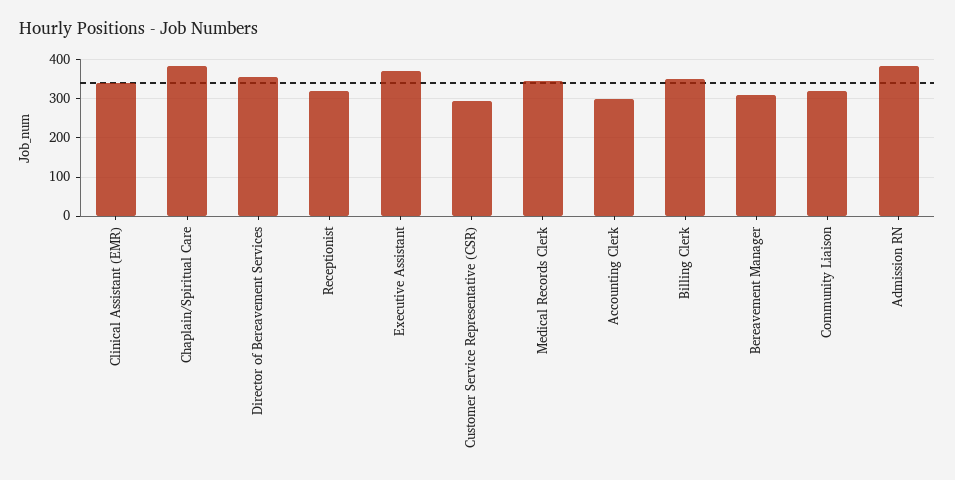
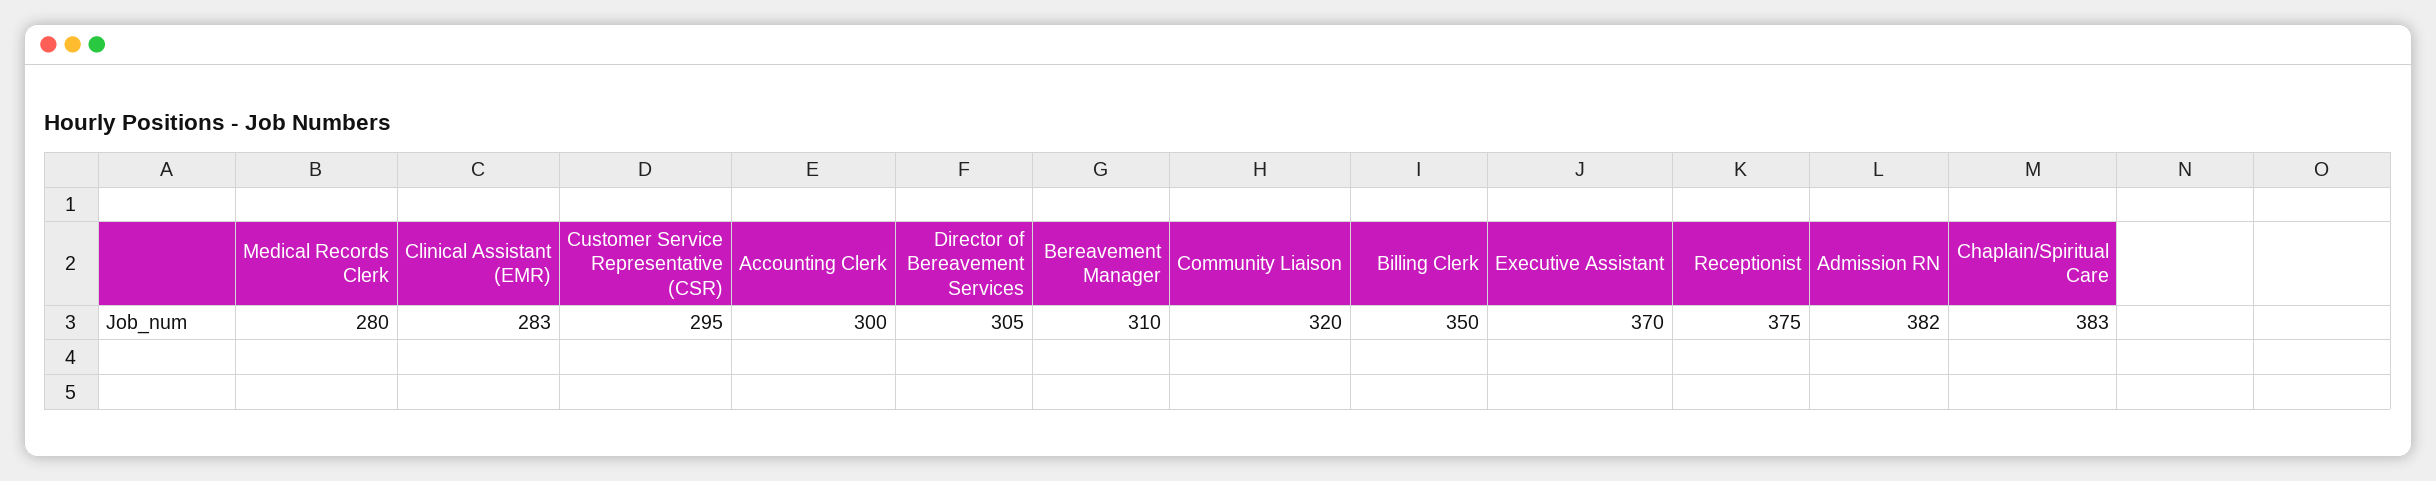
  {
-   "Clinical Assistant (EMR)": 340,
+   "Clinical Assistant (EMR)": 283,
    "Chaplain/Spiritual Care": 383,
-   "Director of Bereavement Services": 360,
+   "Director of Bereavement Services": 305,
-   "Receptionist": 320,
+   "Receptionist": 375,
    "Executive Assistant": 370,
    "Customer Service Representative (CSR)": 295,
-   "Medical Records Clerk": 340,
+   "Medical Records Clerk": 280,
    "Accounting Clerk": 300,
    "Billing Clerk": 350,
    "Bereavement Manager": 310,
    "Community Liaison": 320,
    "Admission RN": 382
  }

